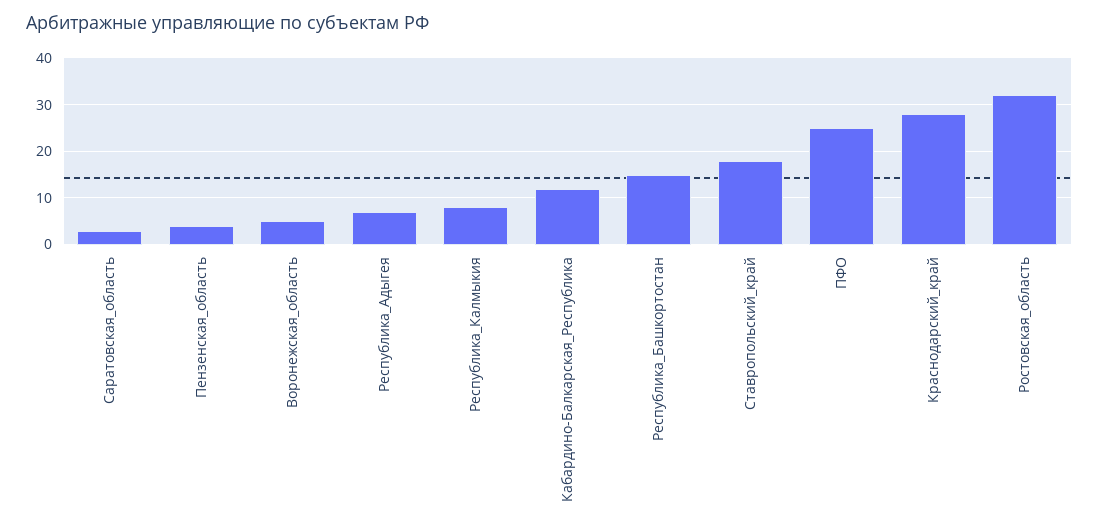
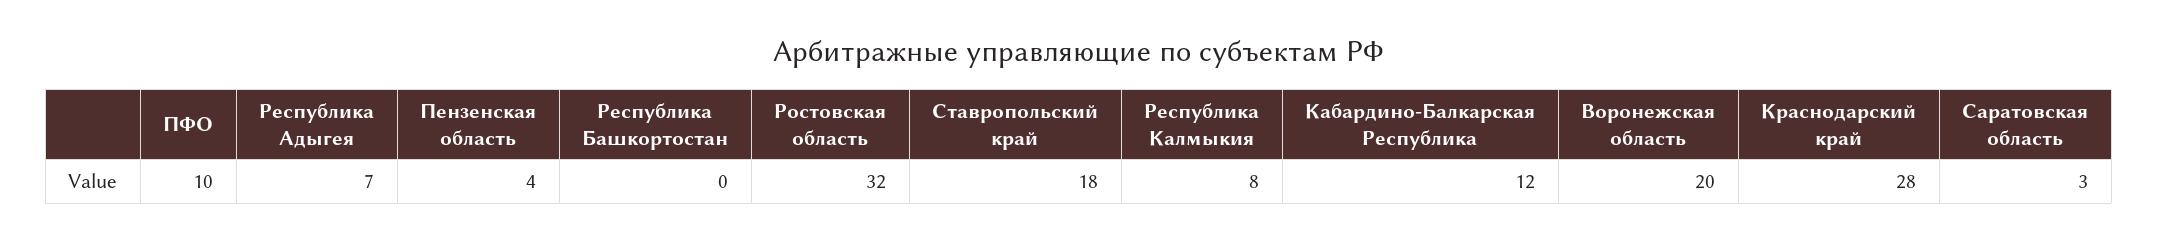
  {
    "Саратовская_область": 3,
    "Пензенская_область": 4,
-   "Воронежская_область": 5,
+   "Воронежская_область": 20,
    "Республика_Адыгея": 7,
    "Республика_Калмыкия": 8,
    "Кабардино-Балкарская_Республика": 12,
-   "Республика_Башкортостан": 15,
+   "Республика_Башкортостан": 0,
    "Ставропольский_край": 18,
-   "ПФО": 25,
+   "ПФО": 10,
    "Краснодарский_край": 28,
    "Ростовская_область": 32
  }

